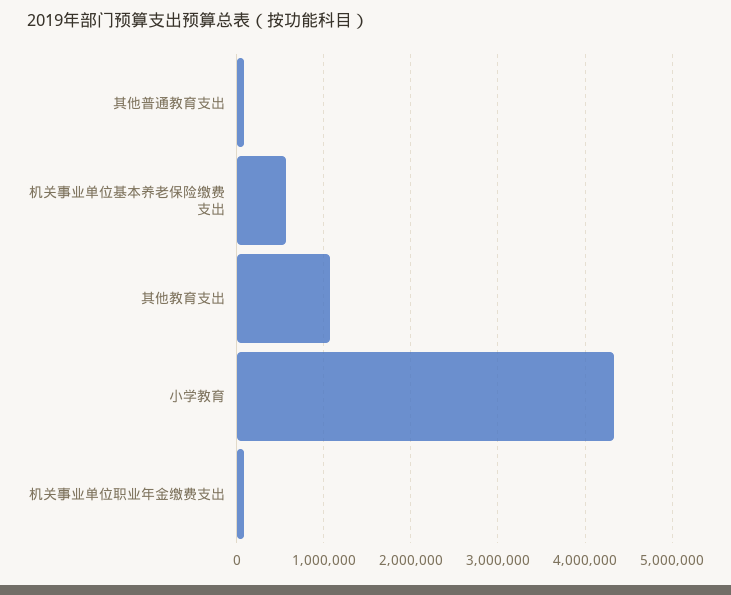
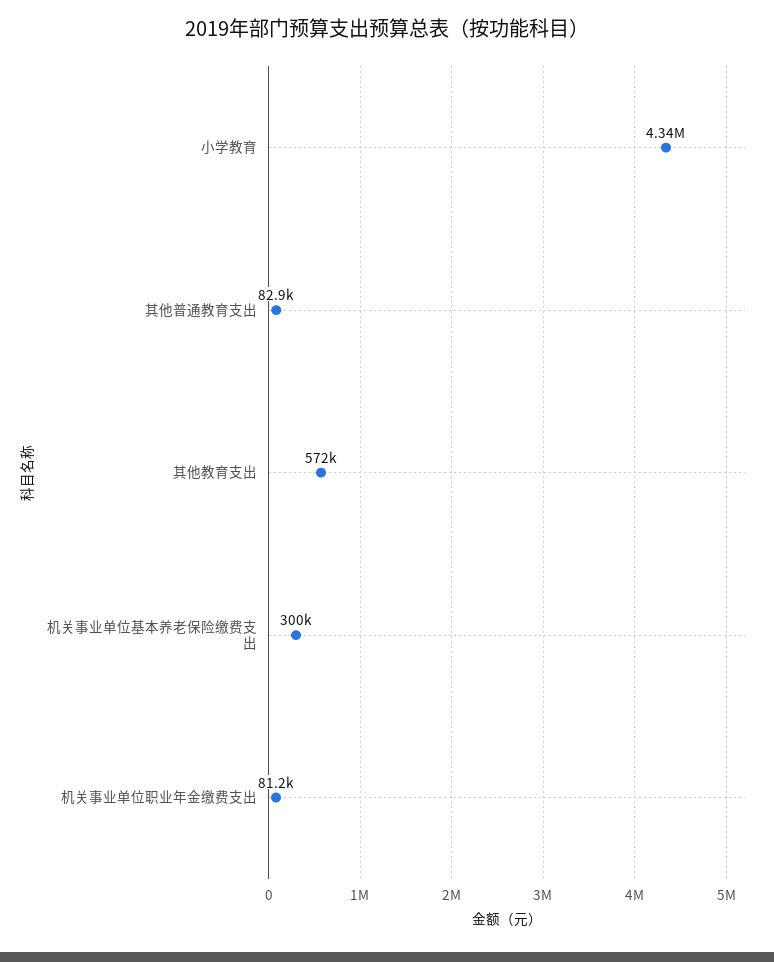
  {
    "其他普通教育支出": 82900,
-   "机关事业单位基本养老保险缴费支出": 600000,
+   "机关事业单位基本养老保险缴费支出": 300000,
-   "其他教育支出": 1100000,
+   "其他教育支出": 572000,
    "小学教育": 4340000,
    "机关事业单位职业年金缴费支出": 81200
  }

